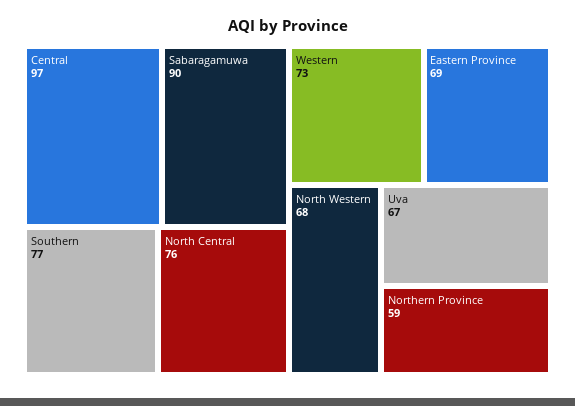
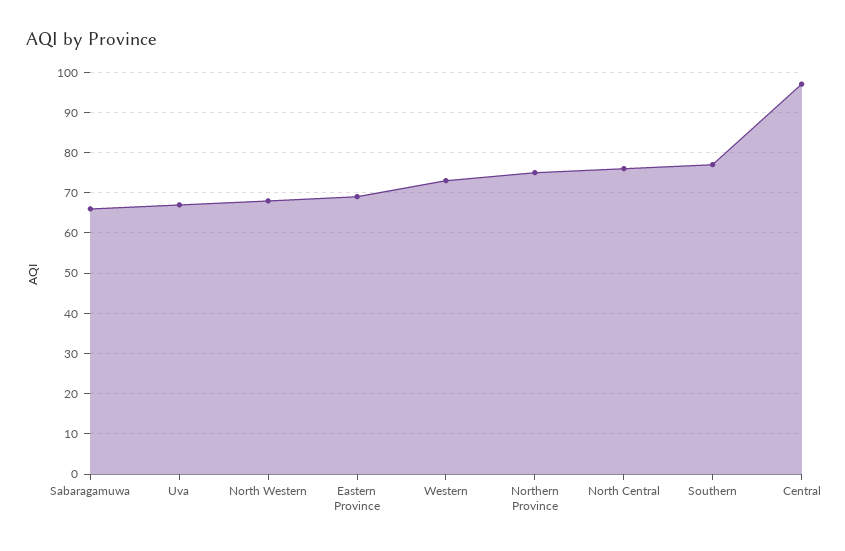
  {
    "Central": 97,
-   "Sabaragamuwa": 90,
+   "Sabaragamuwa": 65,
    "Southern": 77,
    "North Central": 76,
    "Western": 73,
    "Eastern Province": 69,
    "North Western": 68,
    "Uva": 67,
-   "Northern Province": 59
+   "Northern Province": 75
  }

